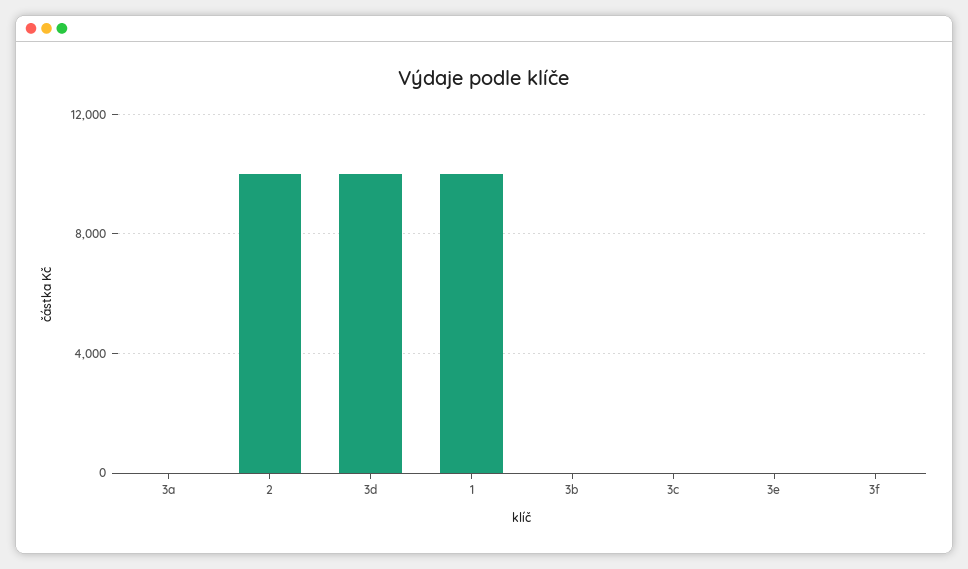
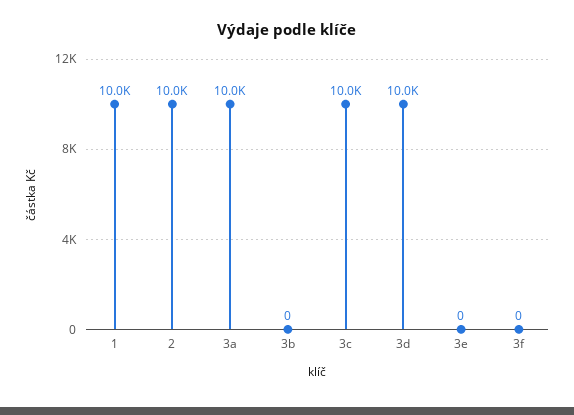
  {
-   "3a": 0,
+   "3a": 10000,
    "2": 10000,
    "3d": 10000,
    "1": 10000,
    "3b": 0,
-   "3c": 0,
+   "3c": 10000,
    "3e": 0,
    "3f": 0
  }

